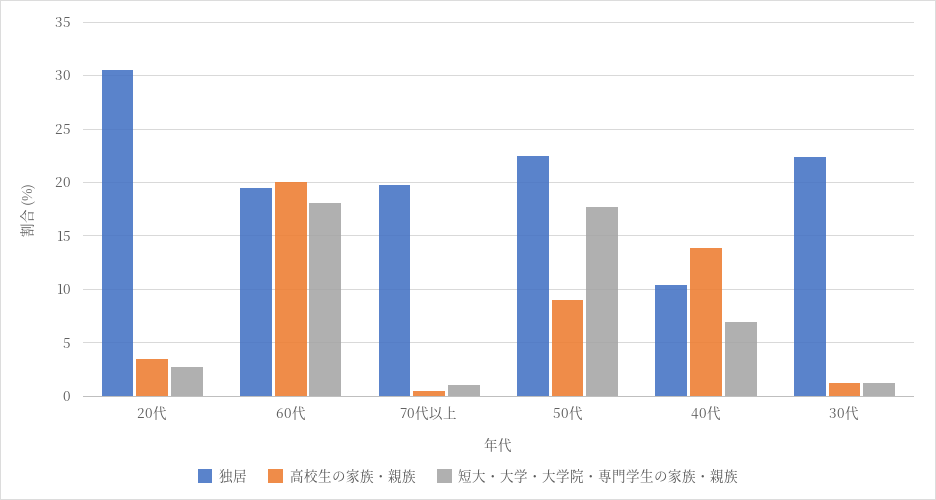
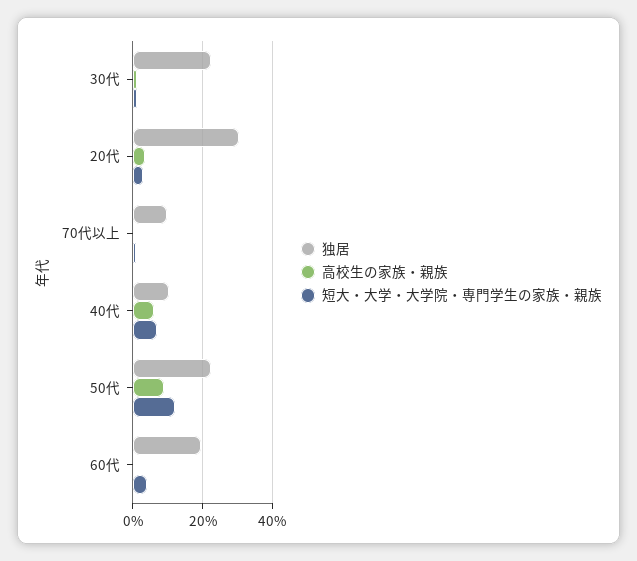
  {
    "独居": {
      "20代": 31,
      "60代": 20,
-     "70代以上": 20,
+     "70代以上": 10,
      "50代": 22,
      "40代": 10,
      "30代": 22
    },
    "高校生の家族・親族": {
      "20代": 3,
-     "60代": 20,
+     "60代": 0,
      "70代以上": 1,
      "50代": 9,
-     "40代": 14,
+     "40代": 6,
      "30代": 1
    },
    "短大・大学・大学院・専門学生の家族・親族": {
      "20代": 3,
-     "60代": 18,
+     "60代": 4,
      "70代以上": 1,
-     "50代": 18,
+     "50代": 12,
      "40代": 7,
      "30代": 1
    }
  }

